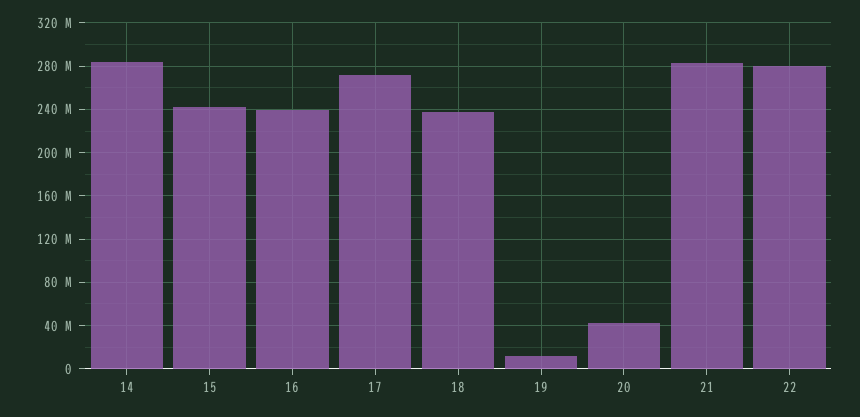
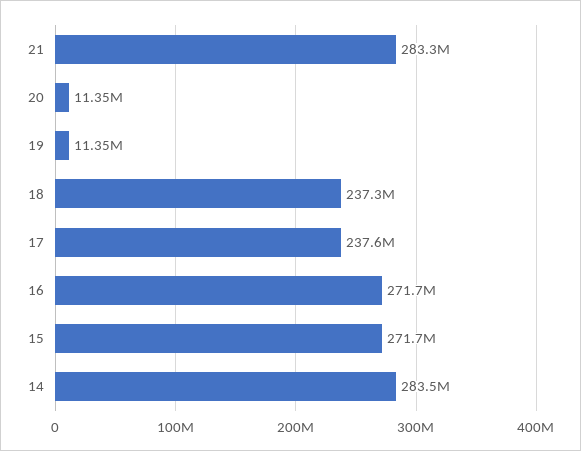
  {
    "14": 283500000,
-   "15": 240000000,
+   "15": 271700000,
-   "16": 240000000,
+   "16": 271700000,
-   "17": 270000000,
+   "17": 237600000,
    "18": 237300000,
    "19": 11350000,
-   "20": 40000000,
+   "20": 11350000,
-   "21": 283300000,
+   "21": 283300000
-   "22": 280000000
  }

